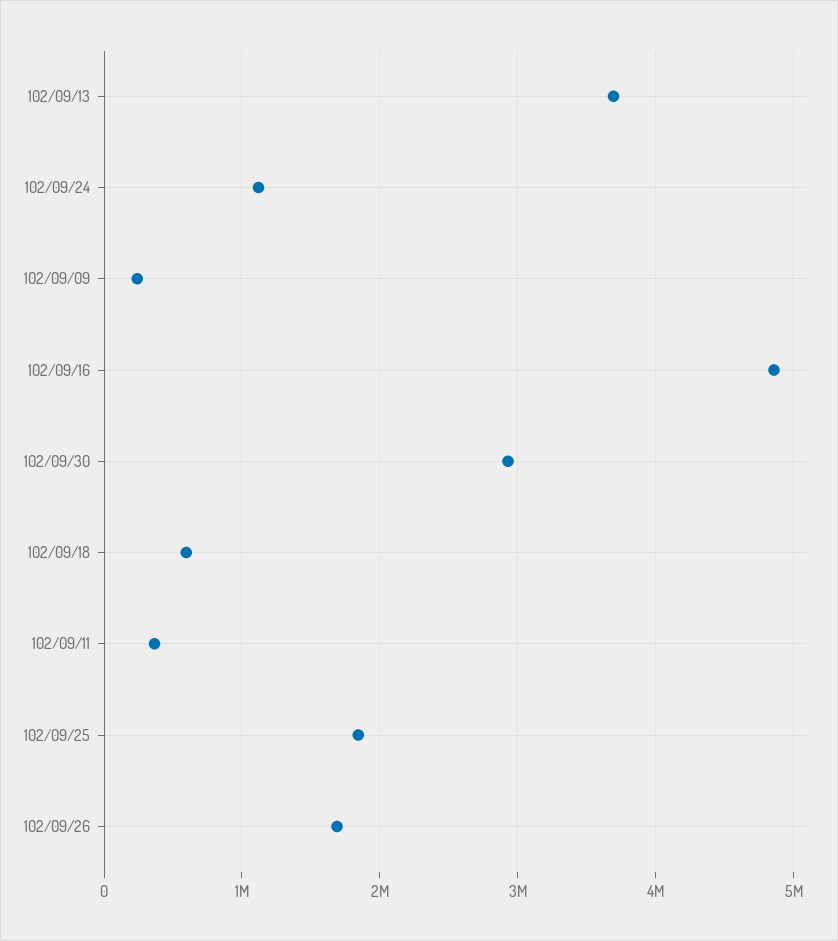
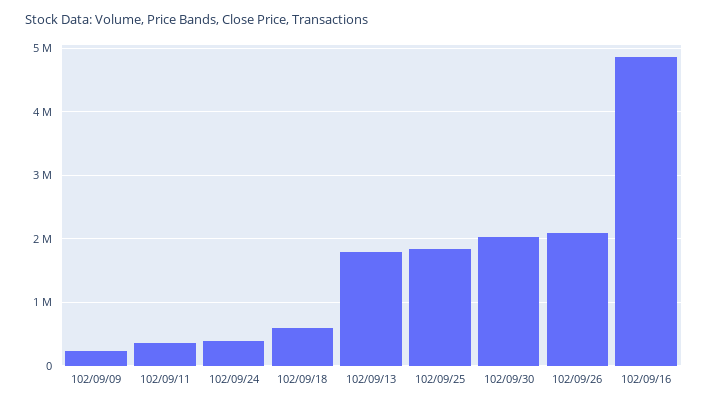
  {
-   "102/09/13": 3700000,
+   "102/09/13": 1800000,
-   "102/09/24": 1100000,
+   "102/09/24": 400000,
    "102/09/09": 200000,
    "102/09/16": 4900000,
-   "102/09/30": 2900000,
+   "102/09/30": 2000000,
    "102/09/18": 600000,
    "102/09/11": 400000,
    "102/09/25": 1800000,
-   "102/09/26": 1700000
+   "102/09/26": 2100000
  }

